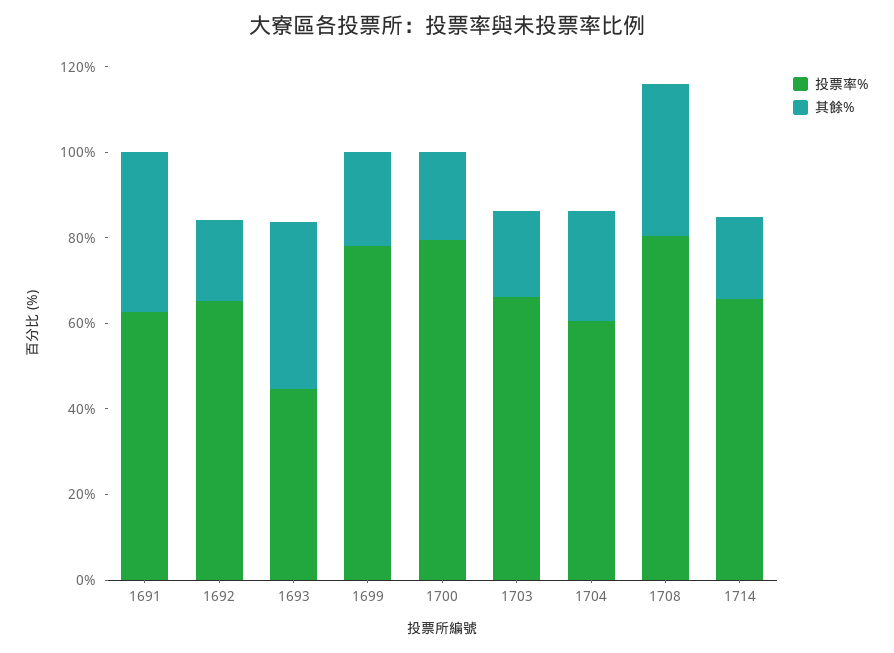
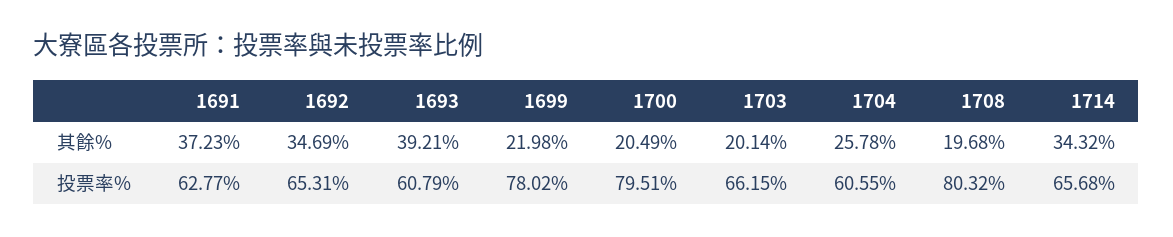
  {
    "投票率%": {
      "1691": 62.77,
      "1692": 65.31,
-     "1693": 45,
+     "1693": 60.79,
      "1699": 78.02,
      "1700": 79.51,
      "1703": 66.15,
      "1704": 60.55,
      "1708": 80.32,
      "1714": 65.68
    },
    "其餘%": {
      "1691": 37.23,
-     "1692": 20,
+     "1692": 34.69,
      "1693": 39.21,
      "1699": 21.98,
      "1700": 20.49,
      "1703": 20.14,
      "1704": 25.78,
-     "1708": 35,
+     "1708": 19.68,
-     "1714": 20
+     "1714": 34.32
    }
  }

